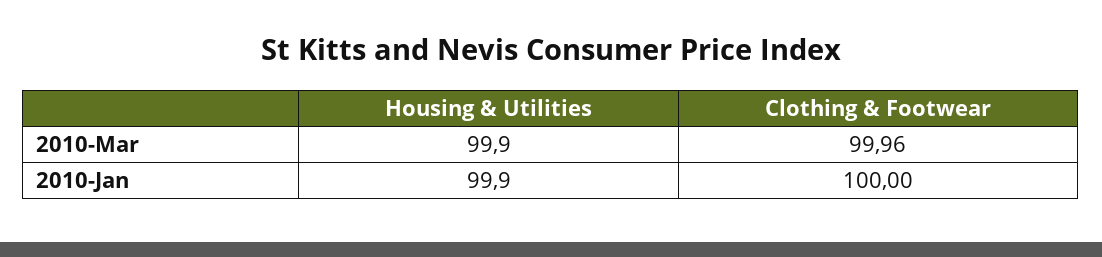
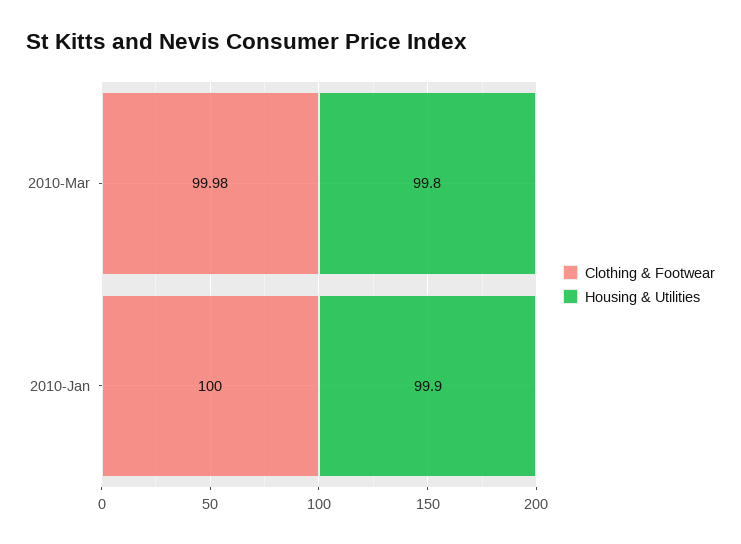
  {
    "Housing & Utilities": {
-     "2010-Mar": 99.9,
+     "2010-Mar": 99.8,
      "2010-Jan": 99.9
    },
    "Clothing & Footwear": {
-     "2010-Mar": 99.96,
+     "2010-Mar": 99.98,
      "2010-Jan": 100
    }
  }

